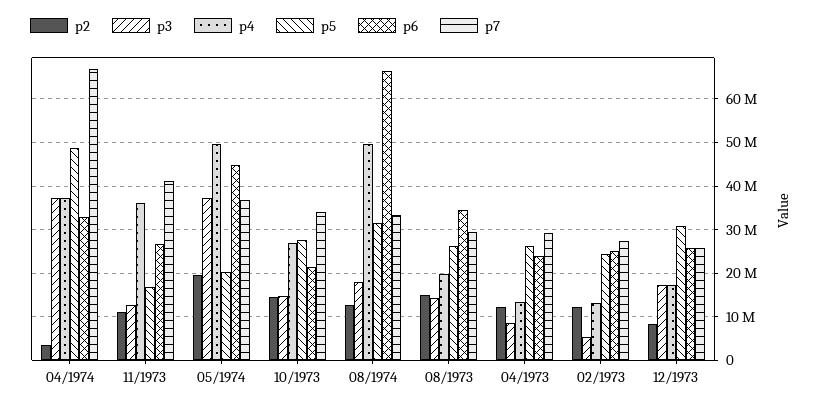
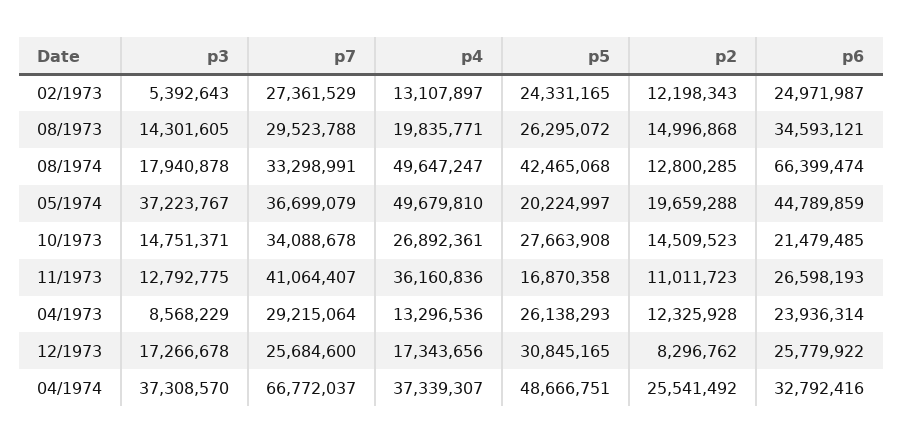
  {
    "p2": {
-     "04/1974": 4000000,
+     "04/1974": 25541492,
      "11/1973": 11011723,
      "05/1974": 19659288,
      "10/1973": 14509523,
      "08/1974": 12800285,
      "08/1973": 14996868,
      "04/1973": 12325928,
      "02/1973": 12198343,
      "12/1973": 8296762
    },
    "p3": {
      "04/1974": 37308570,
      "11/1973": 12792775,
      "05/1974": 37223767,
      "10/1973": 14751371,
      "08/1974": 17940878,
      "08/1973": 14301605,
      "04/1973": 8568229,
      "02/1973": 5392643,
      "12/1973": 17266678
    },
    "p4": {
      "04/1974": 37339307,
      "11/1973": 36160836,
      "05/1974": 49679810,
      "10/1973": 26892361,
      "08/1974": 49647247,
      "08/1973": 19835771,
      "04/1973": 13296536,
      "02/1973": 13107897,
      "12/1973": 17343656
    },
    "p5": {
      "04/1974": 48666751,
      "11/1973": 16870358,
      "05/1974": 20224997,
      "10/1973": 27663908,
-     "08/1974": 32000000,
+     "08/1974": 42465068,
      "08/1973": 26295072,
      "04/1973": 26138293,
      "02/1973": 24331165,
      "12/1973": 30845165
    },
    "p6": {
      "04/1974": 32792416,
      "11/1973": 26598193,
      "05/1974": 44789859,
      "10/1973": 21479485,
      "08/1974": 66399474,
      "08/1973": 34593121,
      "04/1973": 23936314,
      "02/1973": 24971987,
      "12/1973": 25779922
    },
    "p7": {
      "04/1974": 66772037,
      "11/1973": 41064407,
      "05/1974": 36699079,
      "10/1973": 34088678,
      "08/1974": 33298991,
      "08/1973": 29523788,
      "04/1973": 29215064,
      "02/1973": 27361529,
      "12/1973": 25684600
    }
  }

